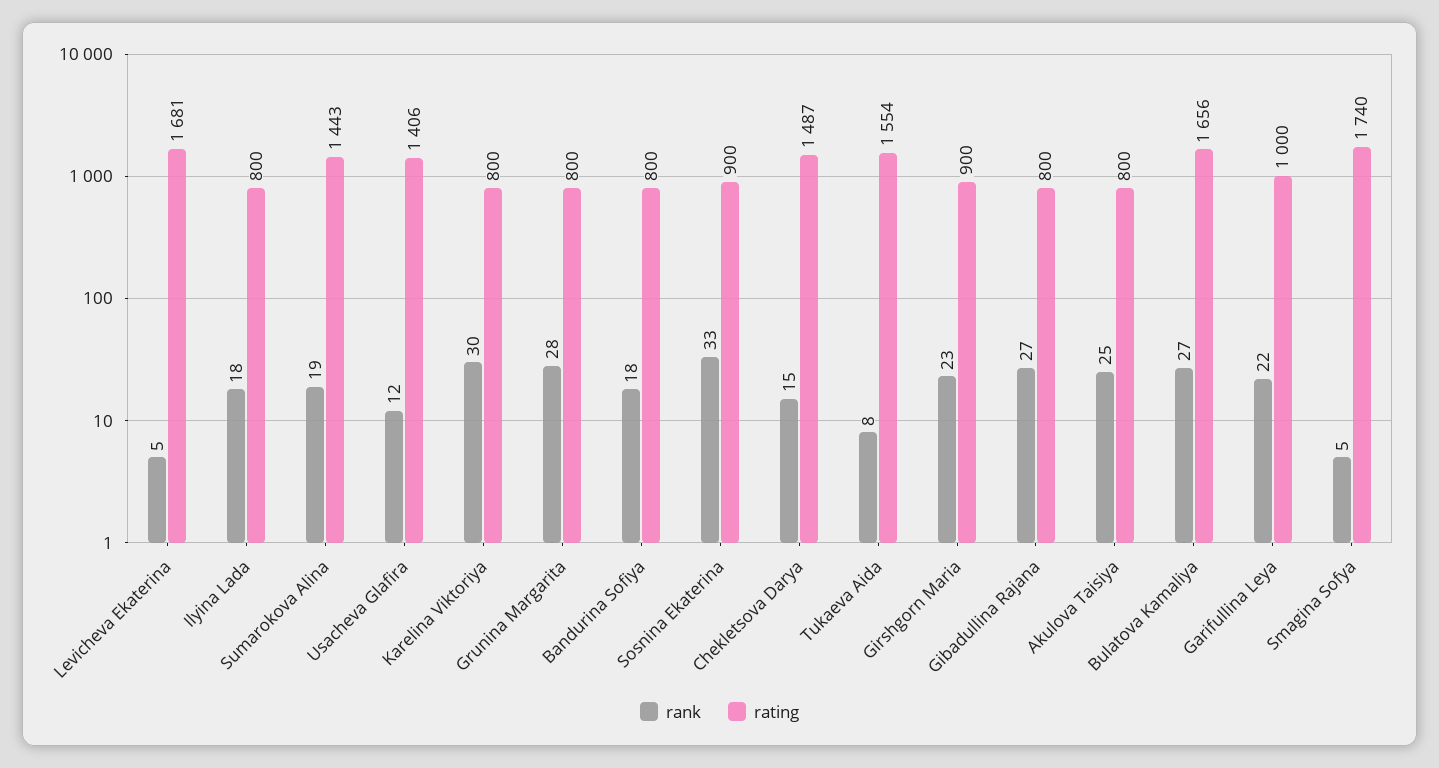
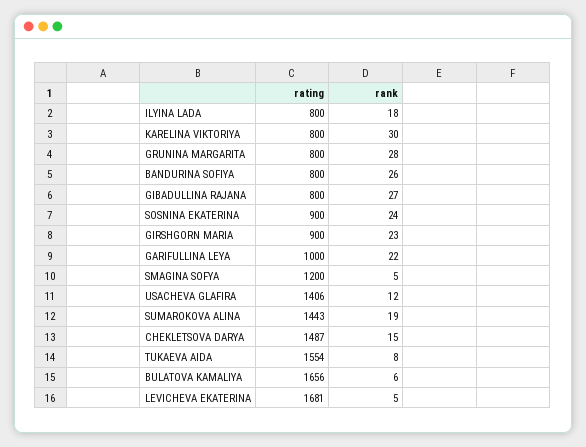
  {
    "rank": {
      "Levicheva Ekaterina": 5,
      "Ilyina Lada": 18,
      "Sumarokova Alina": 19,
      "Usacheva Glafira": 12,
      "Karelina Viktoriya": 30,
      "Grunina Margarita": 28,
-     "Bandurina Sofiya": 18,
+     "Bandurina Sofiya": 26,
-     "Sosnina Ekaterina": 33,
+     "Sosnina Ekaterina": 24,
      "Chekletsova Darya": 15,
      "Tukaeva Aida": 8,
      "Girshgorn Maria": 23,
      "Gibadullina Rajana": 27,
-     "Akulova Taisiya": 25,
-     "Bulatova Kamaliya": 27,
+     "Bulatova Kamaliya": 6,
      "Garifullina Leya": 22,
      "Smagina Sofya": 5
    },
    "rating": {
      "Levicheva Ekaterina": 1681,
      "Ilyina Lada": 800,
      "Sumarokova Alina": 1443,
      "Usacheva Glafira": 1406,
      "Karelina Viktoriya": 800,
      "Grunina Margarita": 800,
      "Bandurina Sofiya": 800,
      "Sosnina Ekaterina": 900,
      "Chekletsova Darya": 1487,
      "Tukaeva Aida": 1554,
      "Girshgorn Maria": 900,
      "Gibadullina Rajana": 800,
-     "Akulova Taisiya": 800,
      "Bulatova Kamaliya": 1656,
      "Garifullina Leya": 1000,
-     "Smagina Sofya": 1740
+     "Smagina Sofya": 1200
    }
  }

